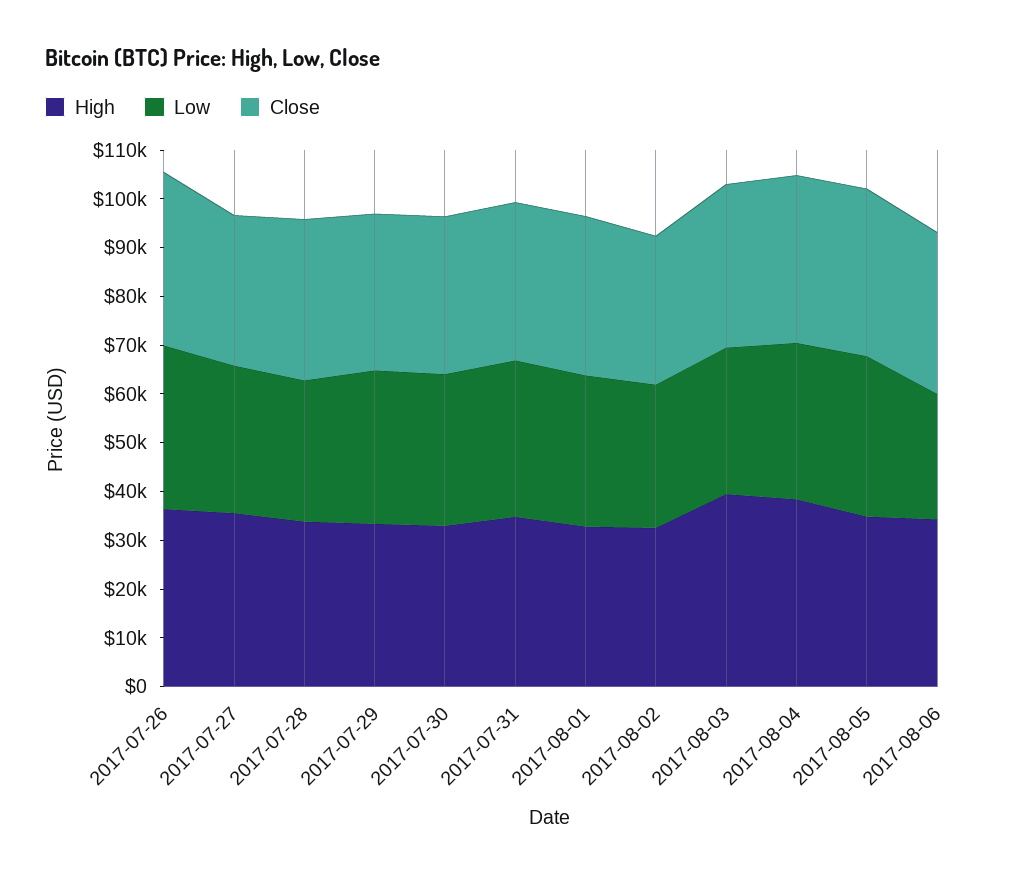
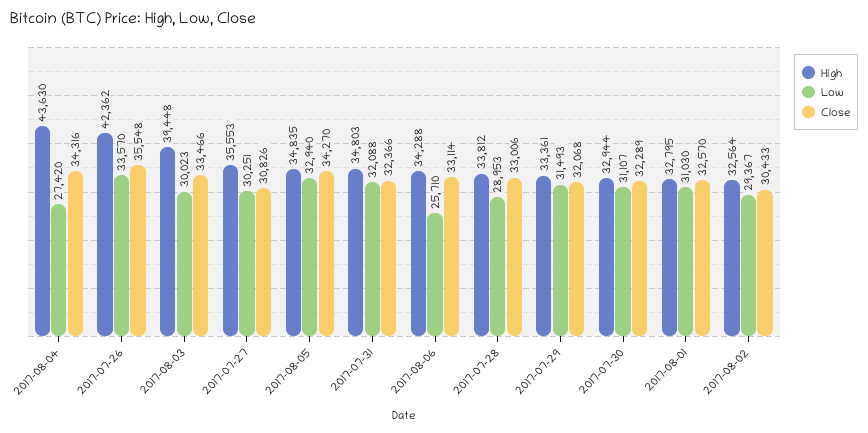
  {
    "High": {
-     "2017-07-26": 36000,
+     "2017-07-26": 42362,
      "2017-07-27": 35553,
      "2017-07-28": 33812,
      "2017-07-29": 33361,
      "2017-07-30": 32944,
      "2017-07-31": 34803,
      "2017-08-01": 32795,
      "2017-08-02": 32564,
      "2017-08-03": 39448,
-     "2017-08-04": 38000,
+     "2017-08-04": 43630,
      "2017-08-05": 34835,
      "2017-08-06": 34288
    },
    "Low": {
      "2017-07-26": 33570,
      "2017-07-27": 30251,
      "2017-07-28": 28953,
      "2017-07-29": 31493,
      "2017-07-30": 31107,
      "2017-07-31": 32088,
      "2017-08-01": 31030,
      "2017-08-02": 29367,
      "2017-08-03": 30023,
-     "2017-08-04": 32000,
+     "2017-08-04": 27420,
      "2017-08-05": 32940,
      "2017-08-06": 25710
    },
    "Close": {
      "2017-07-26": 35548,
      "2017-07-27": 30826,
      "2017-07-28": 33006,
      "2017-07-29": 32068,
      "2017-07-30": 32289,
      "2017-07-31": 32366,
      "2017-08-01": 32570,
      "2017-08-02": 30433,
      "2017-08-03": 33466,
      "2017-08-04": 34316,
      "2017-08-05": 34270,
      "2017-08-06": 33114
    }
  }

